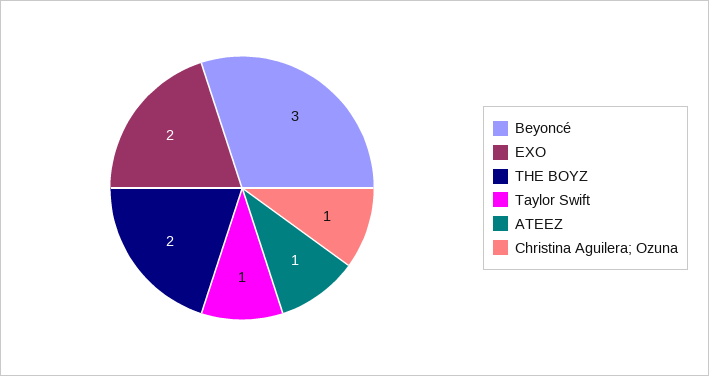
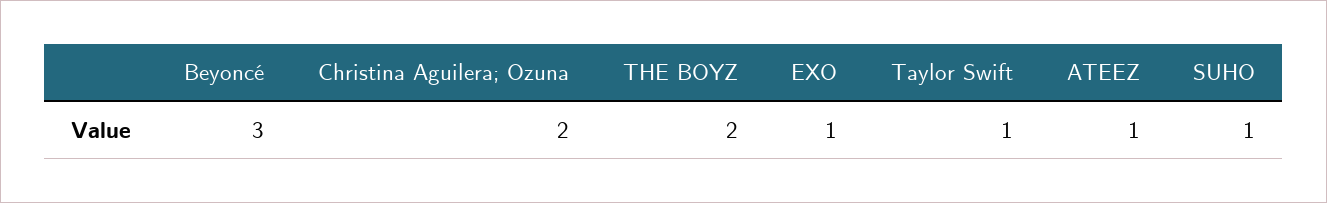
  {
    "Beyoncé": 3,
-   "EXO": 2,
+   "EXO": 1,
    "THE BOYZ": 2,
    "Taylor Swift": 1,
    "ATEEZ": 1,
-   "Christina Aguilera; Ozuna": 1
+   "Christina Aguilera; Ozuna": 2,
+   "SUHO": 1
  }

